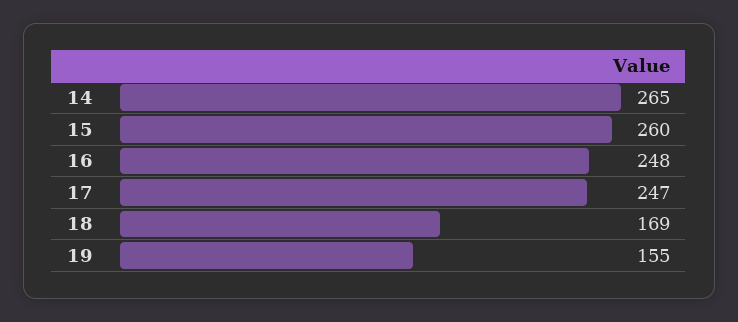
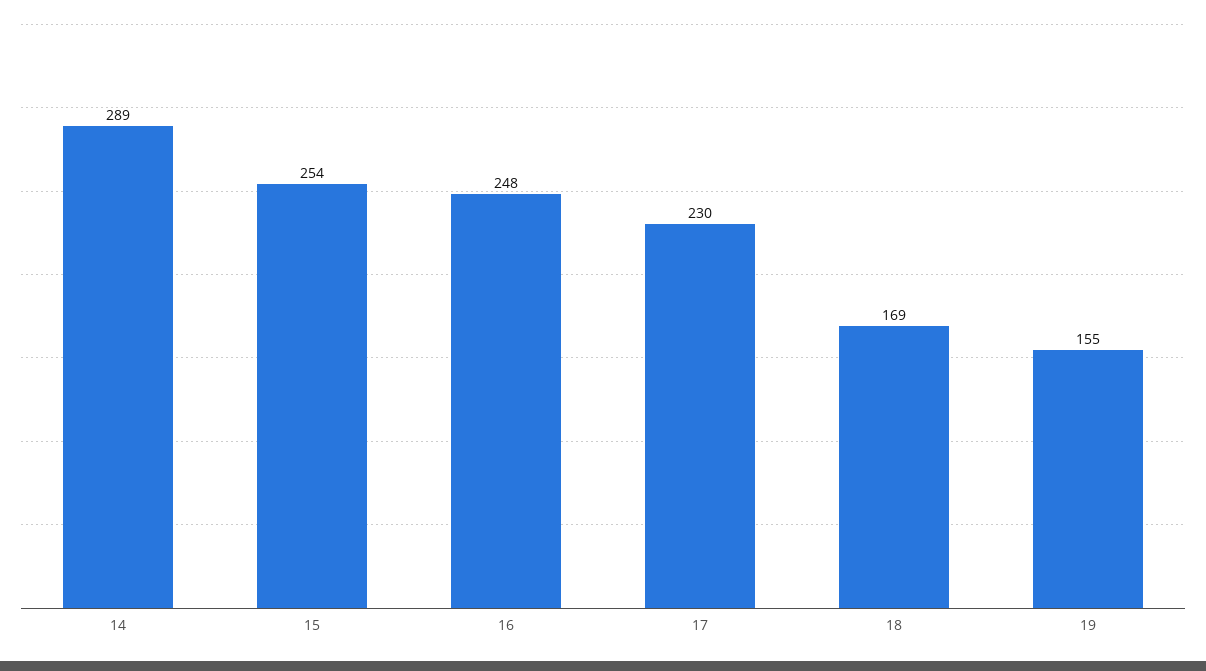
  {
-   "14": 265,
+   "14": 289,
-   "15": 260,
+   "15": 254,
    "16": 248,
-   "17": 247,
+   "17": 230,
    "18": 169,
    "19": 155
  }

